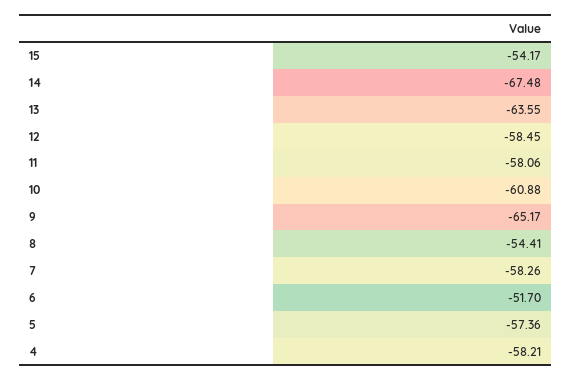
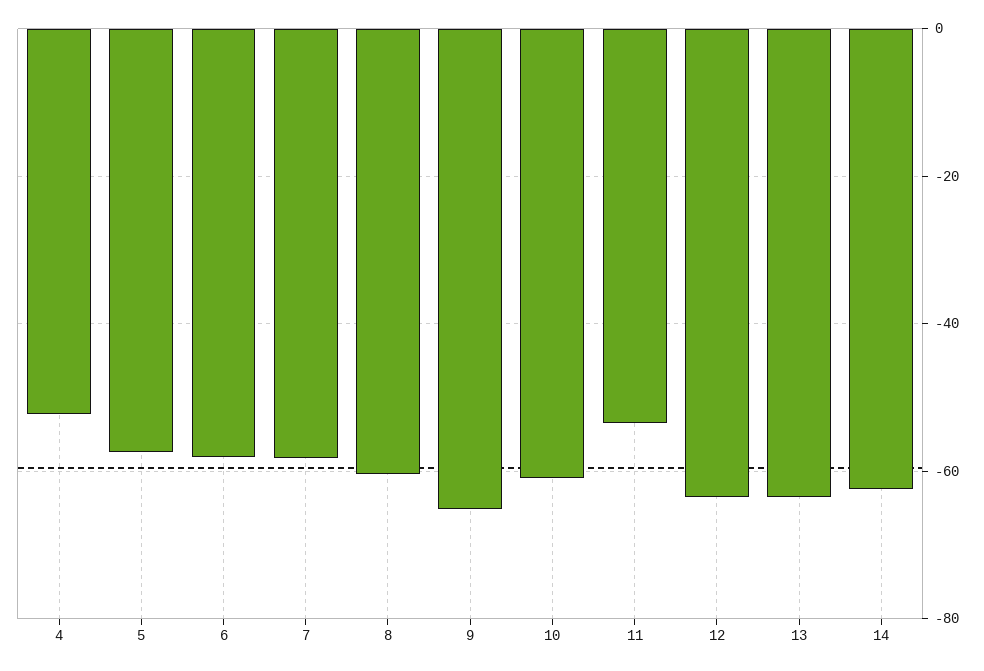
  {
-   "15": -54.17,
-   "14": -67.48,
+   "14": -62,
    "13": -63.55,
-   "12": -58.45,
+   "12": -64,
-   "11": -58.06,
+   "11": -54,
    "10": -60.88,
    "9": -65.17,
-   "8": -54.41,
+   "8": -60,
    "7": -58.26,
-   "6": -51.7,
+   "6": -58,
    "5": -57.36,
-   "4": -58.21
+   "4": -52
  }

